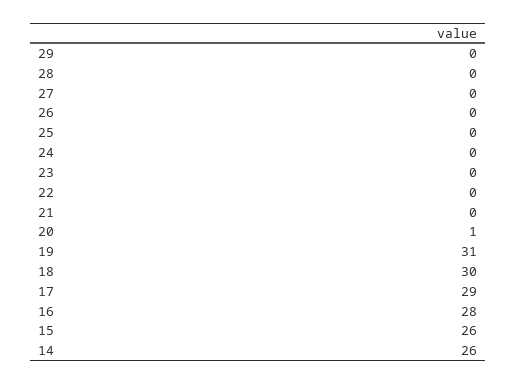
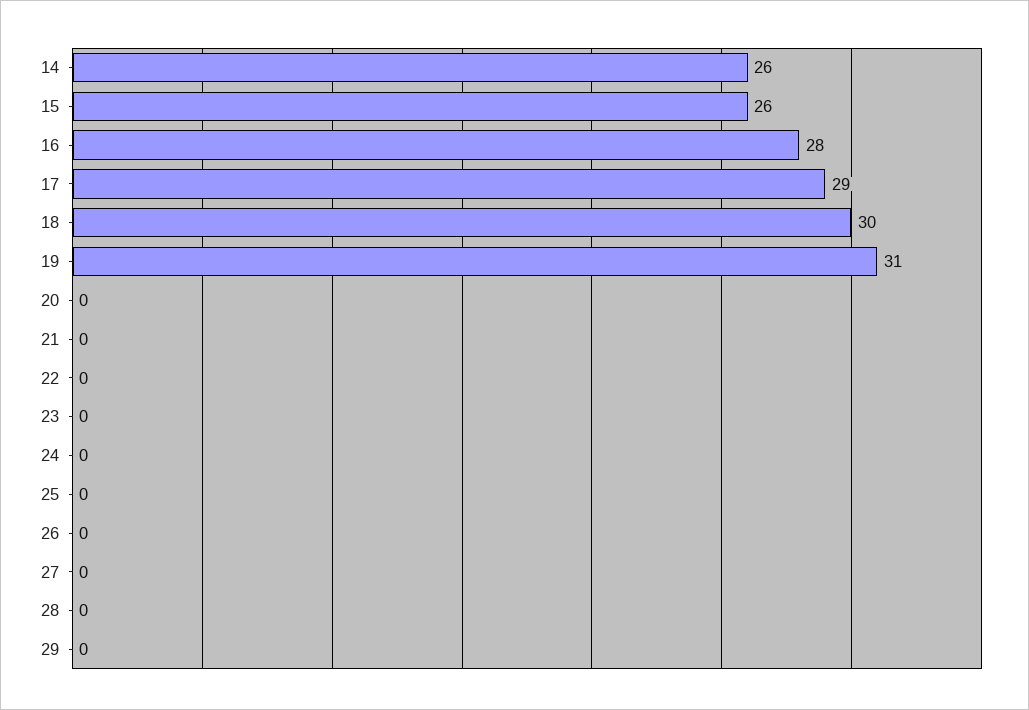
  {
    "29": 0,
    "28": 0,
    "27": 0,
    "26": 0,
    "25": 0,
    "24": 0,
    "23": 0,
    "22": 0,
    "21": 0,
-   "20": 1,
+   "20": 0,
    "19": 31,
    "18": 30,
    "17": 29,
    "16": 28,
    "15": 26,
    "14": 26
  }

